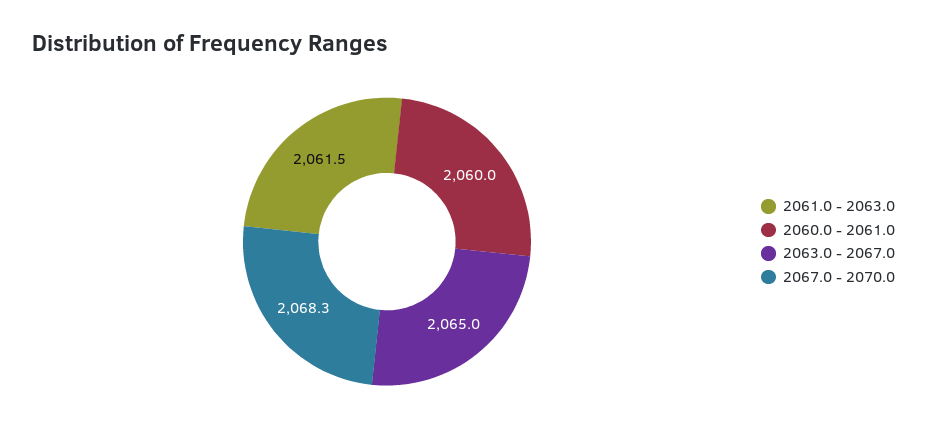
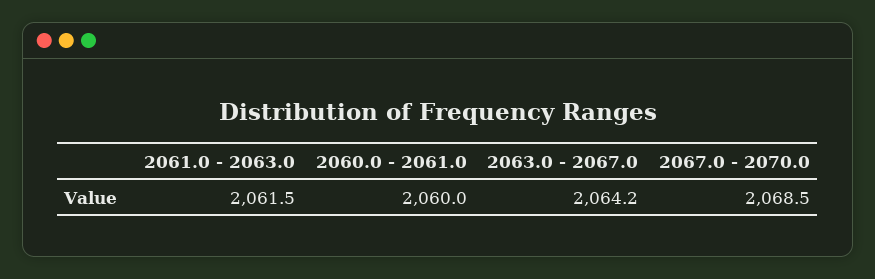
  {
    "2061.0 - 2063.0": 2061.5,
    "2060.0 - 2061.0": 2060,
-   "2063.0 - 2067.0": 2065,
+   "2063.0 - 2067.0": 2064.2,
-   "2067.0 - 2070.0": 2068.3
+   "2067.0 - 2070.0": 2068.5
  }

